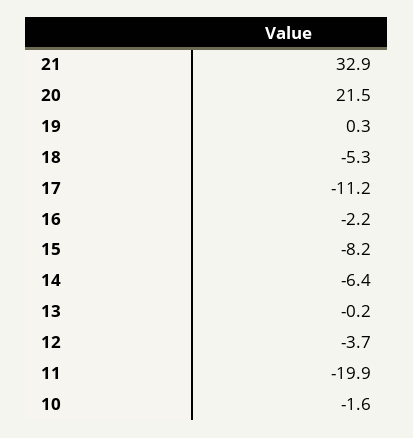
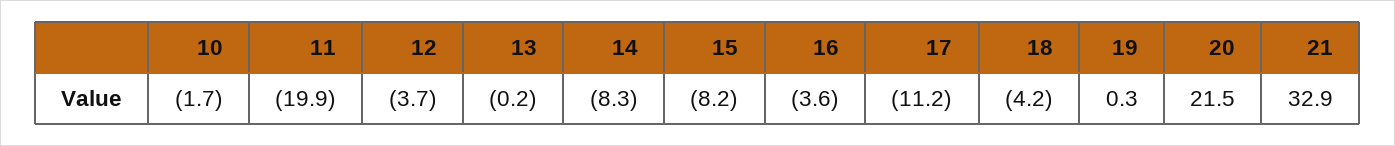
  {
    "21": 32.9,
    "20": 21.5,
    "19": 0.3,
-   "18": -5.3,
+   "18": -4.2,
    "17": -11.2,
-   "16": -2.2,
+   "16": -3.6,
    "15": -8.2,
-   "14": -6.4,
+   "14": -8.3,
    "13": -0.2,
    "12": -3.7,
    "11": -19.9,
-   "10": -1.6
+   "10": -1.7
  }

